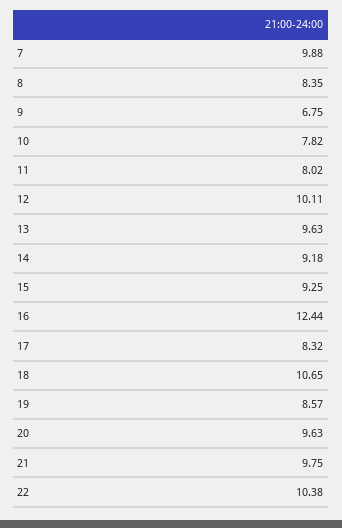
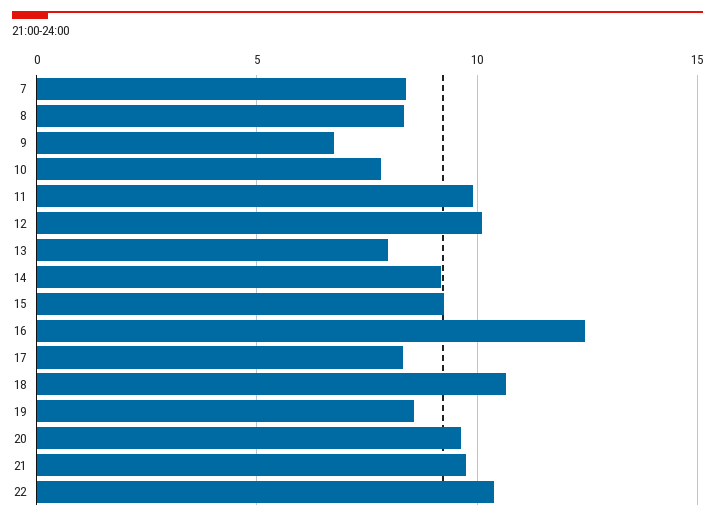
  {
-   "7": 9.88,
+   "7": 8.5,
    "8": 8.35,
    "9": 6.75,
    "10": 7.82,
-   "11": 8.02,
+   "11": 10,
    "12": 10.11,
-   "13": 9.63,
+   "13": 8,
    "14": 9.18,
    "15": 9.25,
    "16": 12.44,
    "17": 8.32,
    "18": 10.65,
    "19": 8.57,
    "20": 9.63,
    "21": 9.75,
    "22": 10.38
  }

